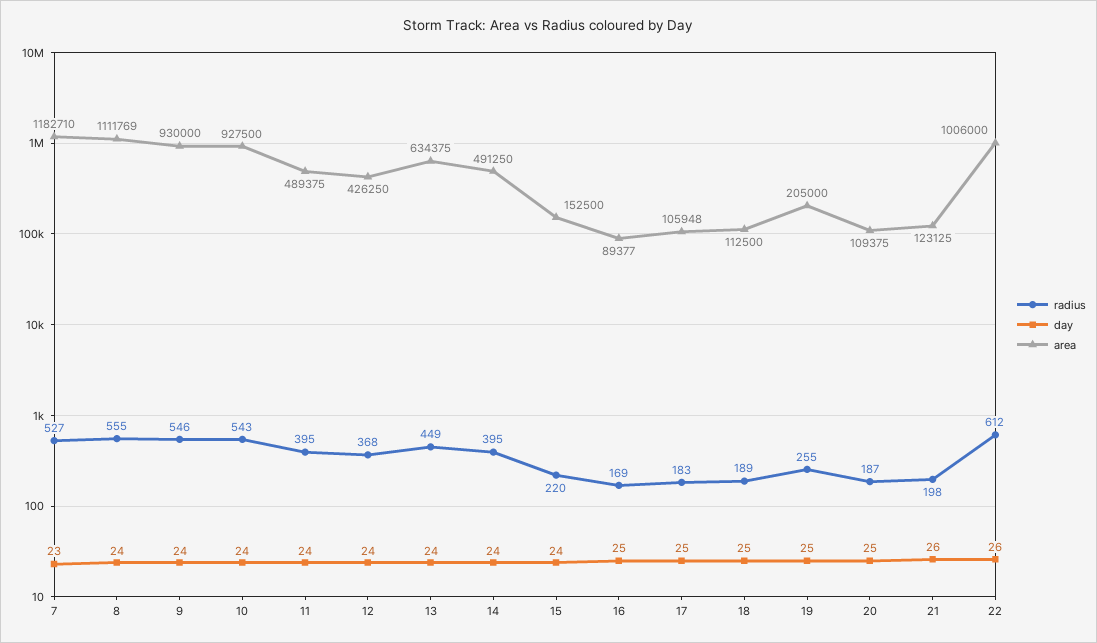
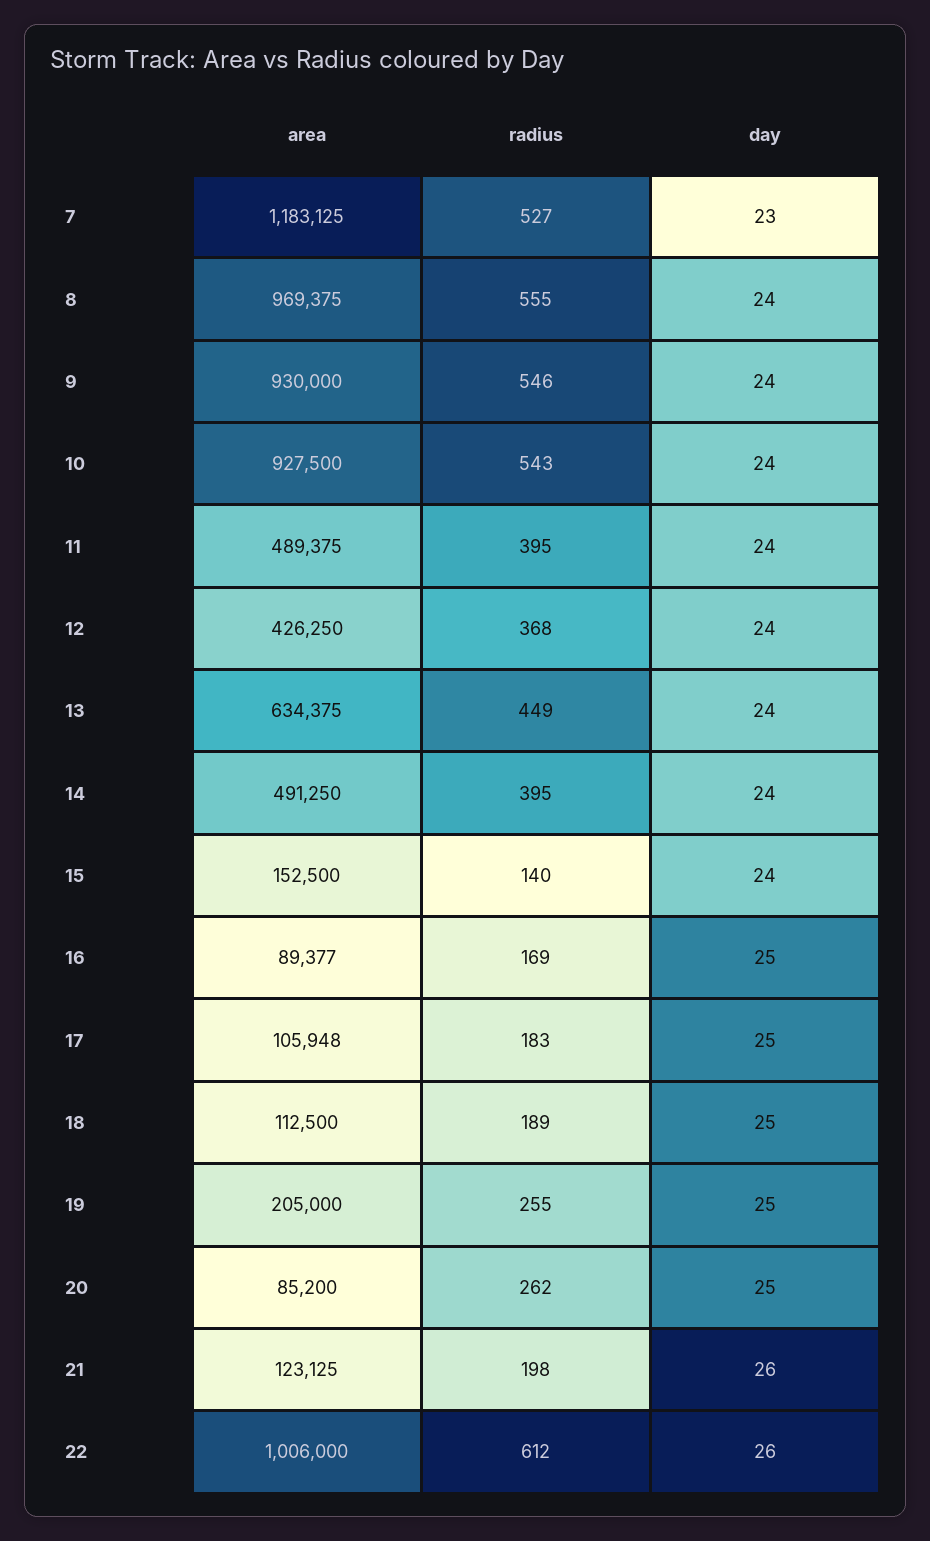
  {
    "radius": {
      "7": 527,
      "8": 555,
      "9": 546,
      "10": 543,
      "11": 395,
      "12": 368,
      "13": 449,
      "14": 395,
-     "15": 220,
+     "15": 140,
      "16": 169,
      "17": 183,
      "18": 189,
      "19": 255,
-     "20": 187,
+     "20": 262,
      "21": 198,
      "22": 612
    },
    "day": {
      "7": 23,
      "8": 24,
      "9": 24,
      "10": 24,
      "11": 24,
      "12": 24,
      "13": 24,
      "14": 24,
      "15": 24,
      "16": 25,
      "17": 25,
      "18": 25,
      "19": 25,
      "20": 25,
      "21": 26,
      "22": 26
    },
    "area": {
-     "7": 1182710,
+     "7": 1183125,
-     "8": 1111769,
+     "8": 969375,
      "9": 930000,
      "10": 927500,
      "11": 489375,
      "12": 426250,
      "13": 634375,
      "14": 491250,
      "15": 152500,
      "16": 89377,
      "17": 105948,
      "18": 112500,
      "19": 205000,
-     "20": 109375,
+     "20": 85200,
      "21": 123125,
      "22": 1006000
    }
  }

